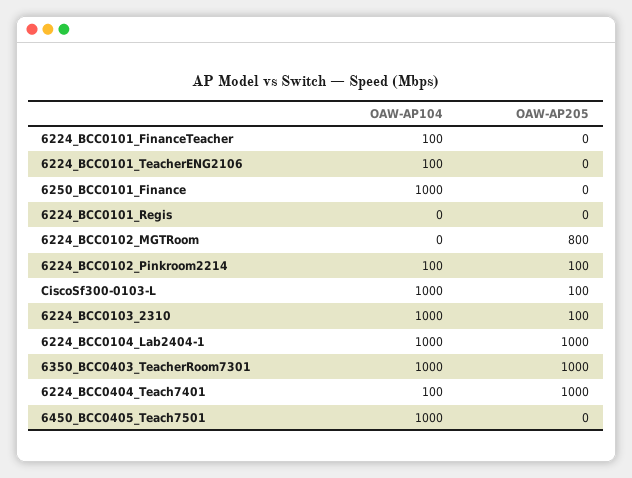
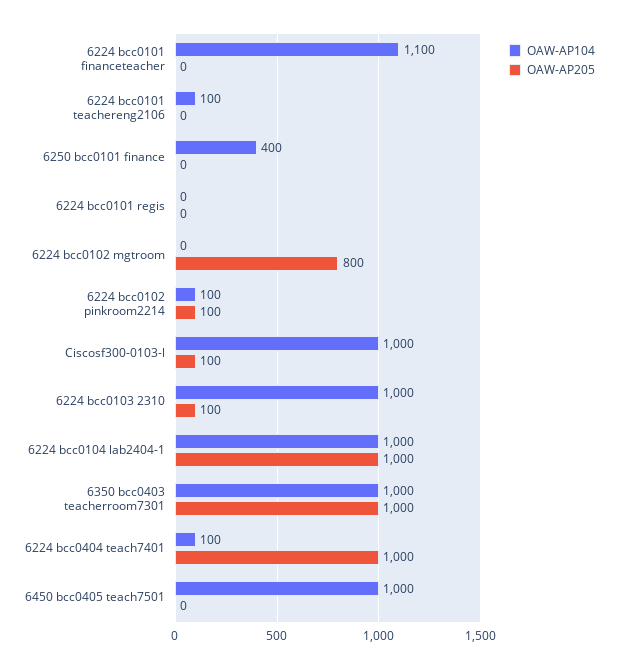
  {
    "OAW-AP104": {
-     "6224_BCC0101_FinanceTeacher": 100,
+     "6224_BCC0101_FinanceTeacher": 1100,
      "6224_BCC0101_TeacherENG2106": 100,
-     "6250_BCC0101_Finance": 1000,
+     "6250_BCC0101_Finance": 400,
      "6224_BCC0101_Regis": 0,
      "6224_BCC0102_MGTRoom": 0,
      "6224_BCC0102_Pinkroom2214": 100,
      "CiscoSf300-0103-L": 1000,
      "6224_BCC0103_2310": 1000,
      "6224_BCC0104_Lab2404-1": 1000,
      "6350_BCC0403_TeacherRoom7301": 1000,
      "6224_BCC0404_Teach7401": 100,
      "6450_BCC0405_Teach7501": 1000
    },
    "OAW-AP205": {
      "6224_BCC0101_FinanceTeacher": 0,
      "6224_BCC0101_TeacherENG2106": 0,
      "6250_BCC0101_Finance": 0,
      "6224_BCC0101_Regis": 0,
      "6224_BCC0102_MGTRoom": 800,
      "6224_BCC0102_Pinkroom2214": 100,
      "CiscoSf300-0103-L": 100,
      "6224_BCC0103_2310": 100,
      "6224_BCC0104_Lab2404-1": 1000,
      "6350_BCC0403_TeacherRoom7301": 1000,
      "6224_BCC0404_Teach7401": 1000,
      "6450_BCC0405_Teach7501": 0
    }
  }

